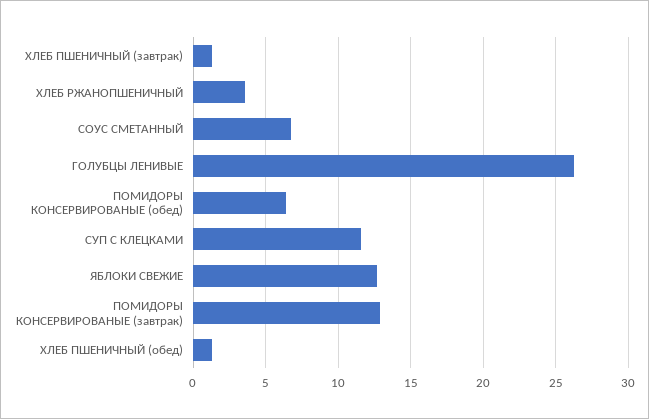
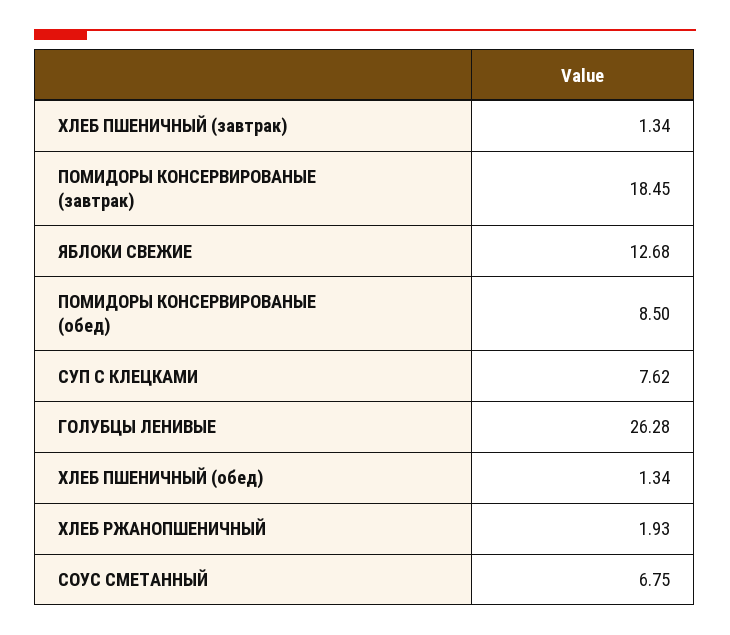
  {
    "ХЛЕБ ПШЕНИЧНЫЙ (завтрак)": 1.34,
-   "ХЛЕБ РЖАНОПШЕНИЧНЫЙ": 3.5,
+   "ХЛЕБ РЖАНОПШЕНИЧНЫЙ": 1.93,
    "СОУС СМЕТАННЫЙ": 6.75,
    "ГОЛУБЦЫ ЛЕНИВЫЕ": 26.28,
-   "ПОМИДОРЫ КОНСЕРВИРОВАНЫЕ (обед)": 6.5,
+   "ПОМИДОРЫ КОНСЕРВИРОВАНЫЕ (обед)": 8.5,
-   "СУП С КЛЕЦКАМИ": 11.5,
+   "СУП С КЛЕЦКАМИ": 7.62,
    "ЯБЛОКИ СВЕЖИЕ": 12.68,
-   "ПОМИДОРЫ КОНСЕРВИРОВАНЫЕ (завтрак)": 13,
+   "ПОМИДОРЫ КОНСЕРВИРОВАНЫЕ (завтрак)": 18.45,
    "ХЛЕБ ПШЕНИЧНЫЙ (обед)": 1.34
  }

